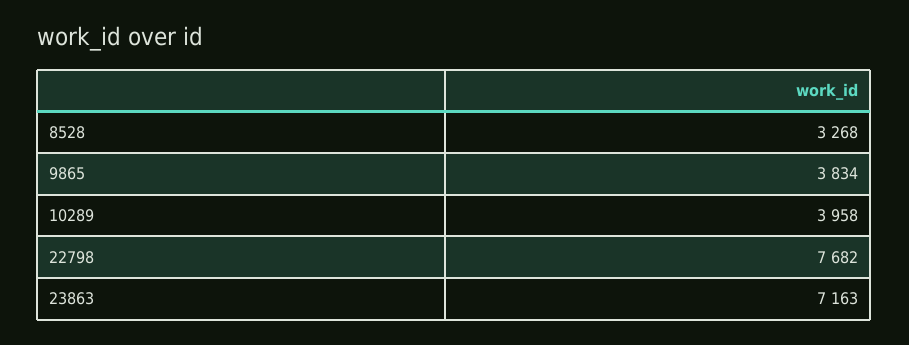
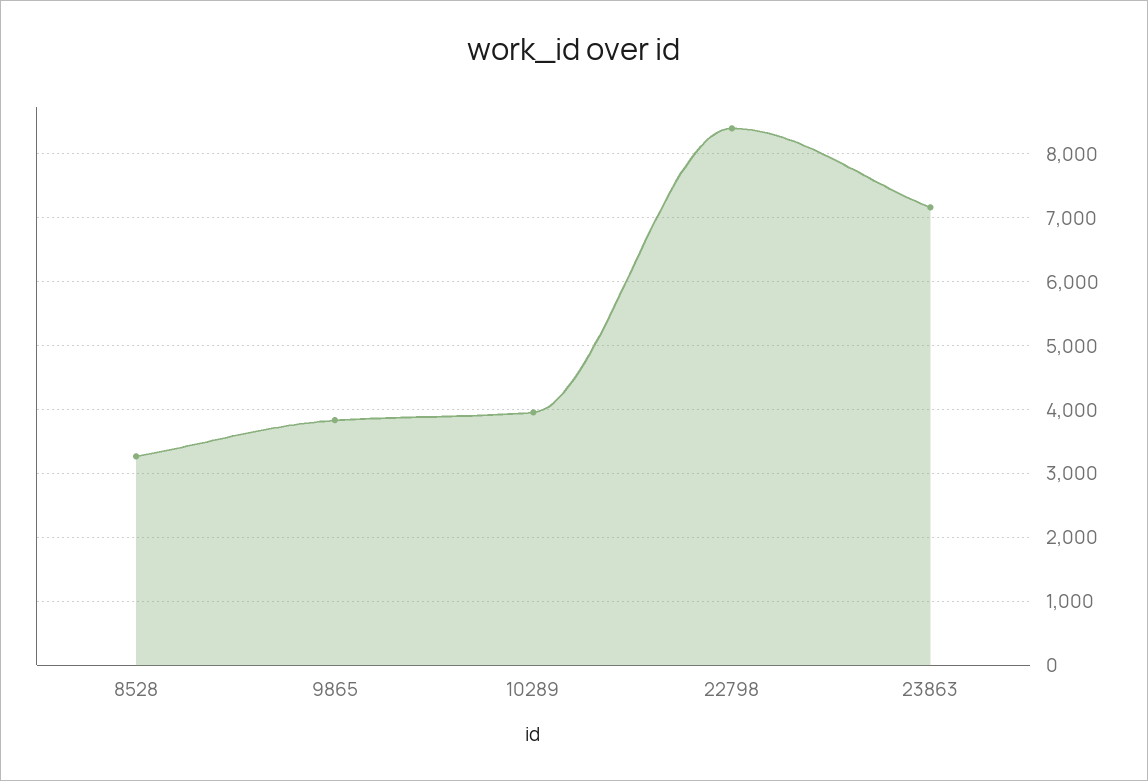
  {
    "8528": 3268,
    "9865": 3834,
    "10289": 3958,
-   "22798": 7682,
+   "22798": 8400,
    "23863": 7163
  }

